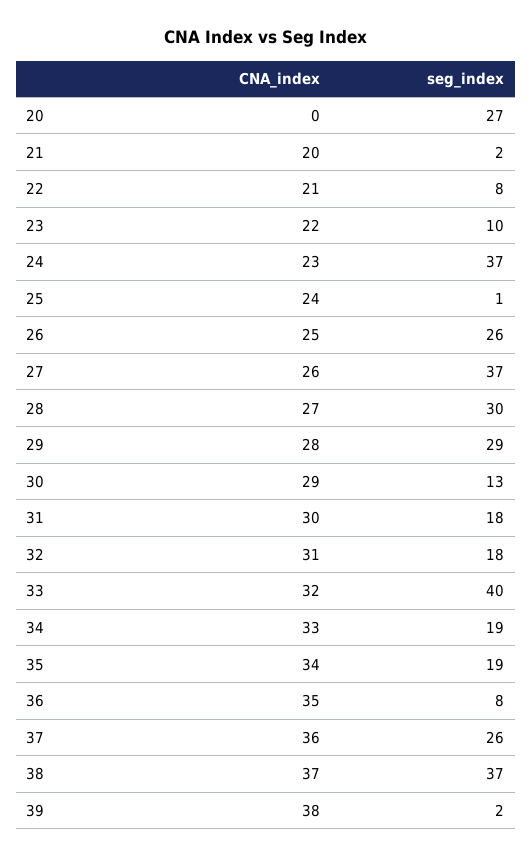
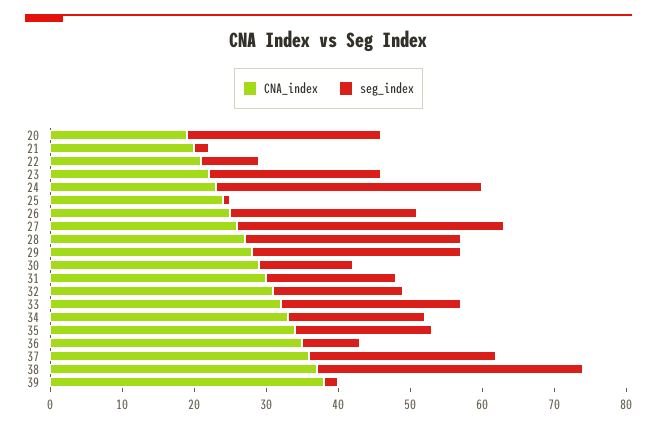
  {
    "CNA_index": {
-     "20": 0,
+     "20": 20,
      "21": 20,
      "22": 21,
      "23": 22,
      "24": 23,
      "25": 24,
      "26": 25,
      "27": 26,
      "28": 27,
      "29": 28,
      "30": 29,
      "31": 30,
      "32": 31,
      "33": 32,
      "34": 33,
      "35": 34,
      "36": 35,
      "37": 36,
      "38": 37,
      "39": 38
    },
    "seg_index": {
      "20": 27,
      "21": 2,
      "22": 8,
-     "23": 10,
+     "23": 25,
      "24": 37,
      "25": 1,
      "26": 26,
      "27": 37,
      "28": 30,
      "29": 29,
      "30": 13,
      "31": 18,
      "32": 18,
-     "33": 40,
+     "33": 25,
      "34": 19,
      "35": 19,
      "36": 8,
      "37": 26,
      "38": 37,
      "39": 2
    }
  }

